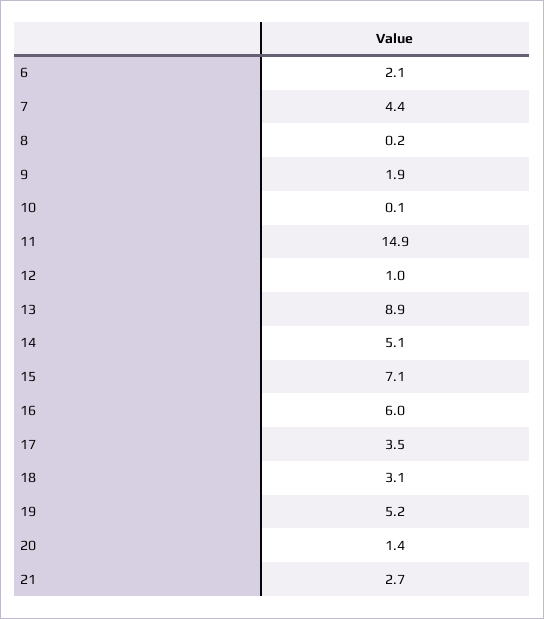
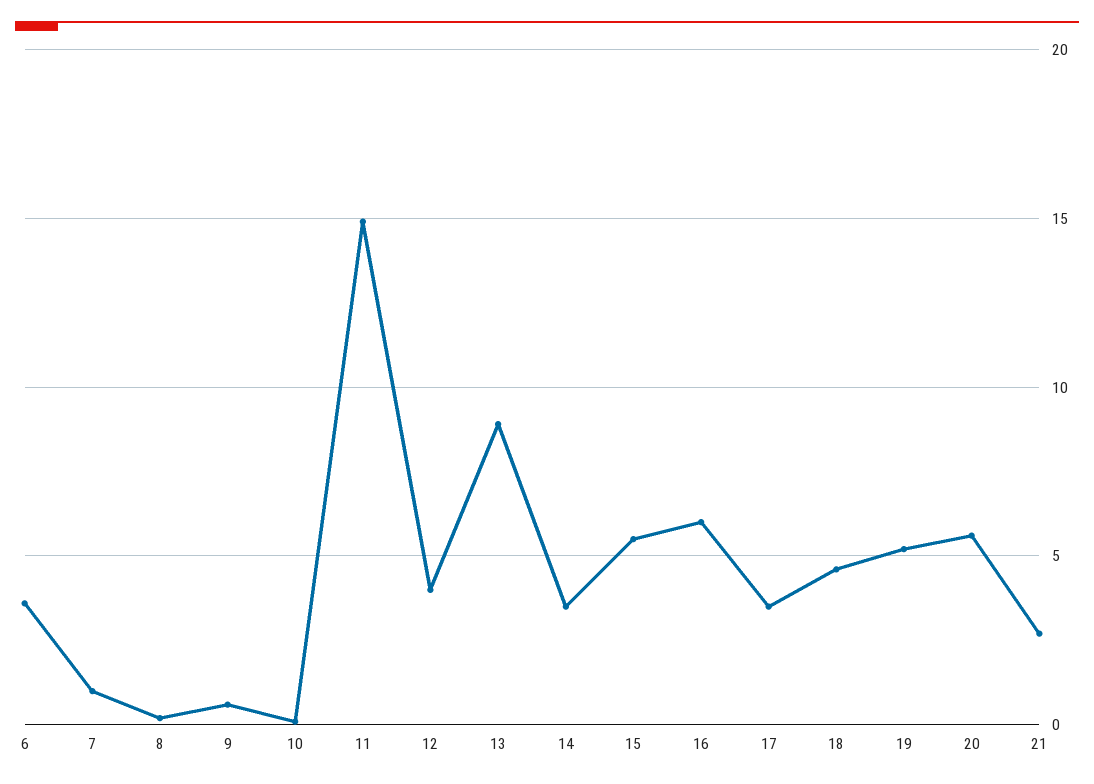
  {
-   "6": 2.1,
+   "6": 3.5,
-   "7": 4.4,
+   "7": 1,
    "8": 0.2,
-   "9": 1.9,
+   "9": 0.5,
    "10": 0.1,
    "11": 14.9,
-   "12": 1,
+   "12": 4,
    "13": 8.9,
-   "14": 5.1,
+   "14": 3.5,
-   "15": 7.1,
+   "15": 5.5,
    "16": 6,
    "17": 3.5,
-   "18": 3.1,
+   "18": 4.5,
    "19": 5.2,
-   "20": 1.4,
+   "20": 5.5,
    "21": 2.7
  }

